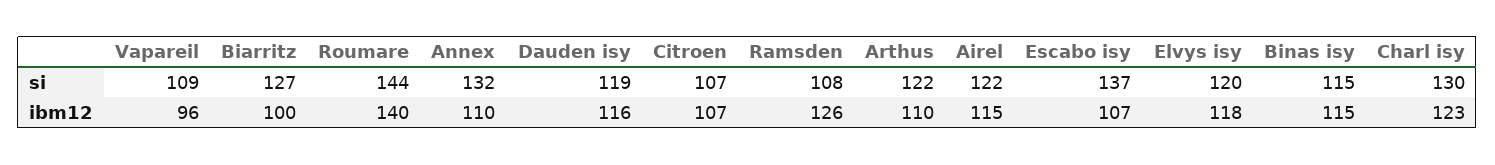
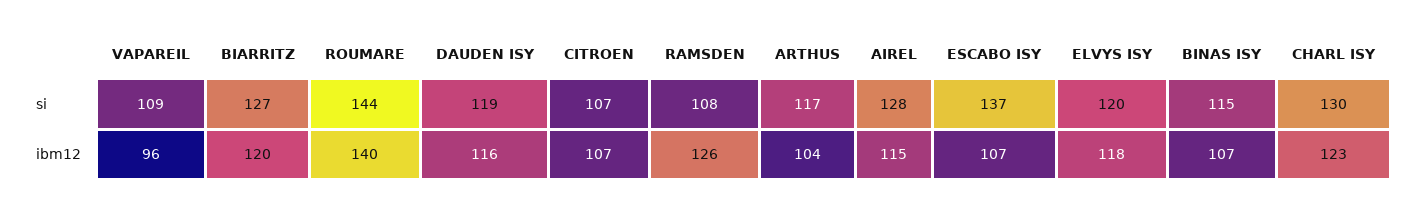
  {
    "Vapareil": {
      "si": 109,
      "ibm12": 96
    },
    "Biarritz": {
      "si": 127,
-     "ibm12": 100
+     "ibm12": 120
    },
    "Roumare": {
      "si": 144,
      "ibm12": 140
    },
-   "Annex": {
-     "si": 132,
-     "ibm12": 110
-   },
    "Dauden isy": {
      "si": 119,
      "ibm12": 116
    },
    "Citroen": {
      "si": 107,
      "ibm12": 107
    },
    "Ramsden": {
      "si": 108,
      "ibm12": 126
    },
    "Arthus": {
-     "si": 122,
+     "si": 117,
-     "ibm12": 110
+     "ibm12": 104
    },
    "Airel": {
-     "si": 122,
+     "si": 128,
      "ibm12": 115
    },
    "Escabo isy": {
      "si": 137,
      "ibm12": 107
    },
    "Elvys isy": {
      "si": 120,
      "ibm12": 118
    },
    "Binas isy": {
      "si": 115,
-     "ibm12": 115
+     "ibm12": 107
    },
    "Charl isy": {
      "si": 130,
      "ibm12": 123
    }
  }

